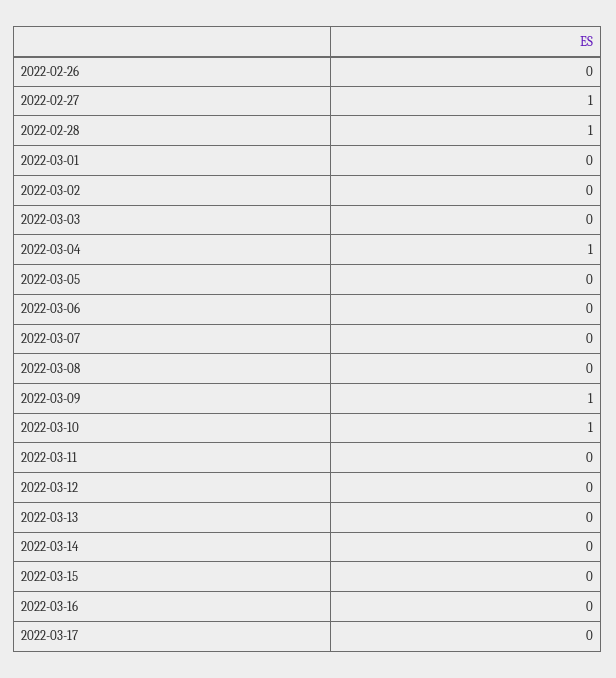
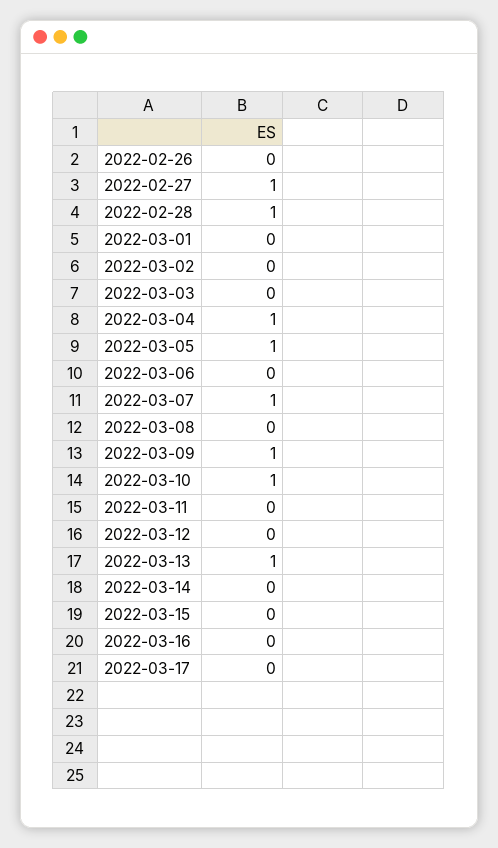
  {
    "2022-02-26": 0,
    "2022-02-27": 1,
    "2022-02-28": 1,
    "2022-03-01": 0,
    "2022-03-02": 0,
    "2022-03-03": 0,
    "2022-03-04": 1,
-   "2022-03-05": 0,
+   "2022-03-05": 1,
    "2022-03-06": 0,
-   "2022-03-07": 0,
+   "2022-03-07": 1,
    "2022-03-08": 0,
    "2022-03-09": 1,
    "2022-03-10": 1,
    "2022-03-11": 0,
    "2022-03-12": 0,
-   "2022-03-13": 0,
+   "2022-03-13": 1,
    "2022-03-14": 0,
    "2022-03-15": 0,
    "2022-03-16": 0,
    "2022-03-17": 0
  }

